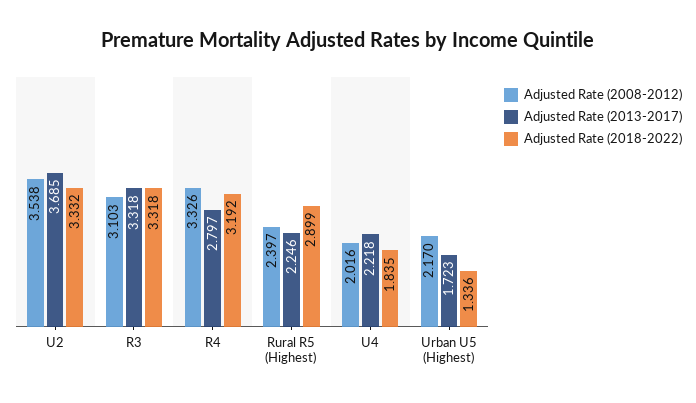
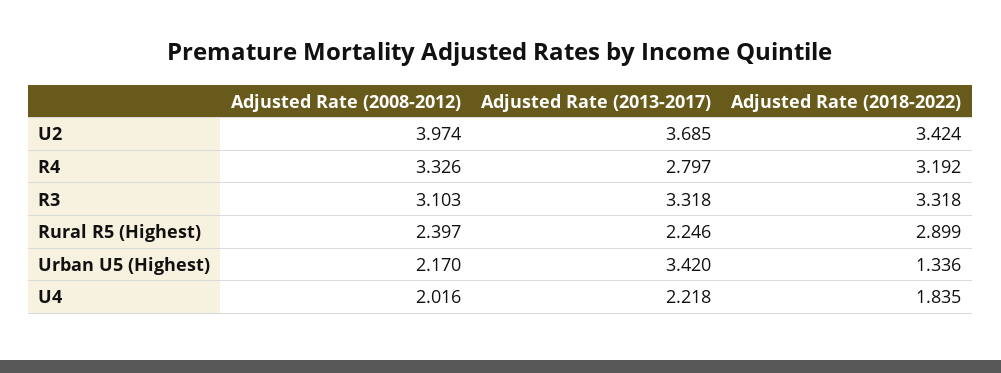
  {
    "Adjusted Rate (2008-2012)": {
-     "U2": 3.538,
+     "U2": 3.974,
      "R3": 3.103,
      "R4": 3.326,
      "Rural R5 (Highest)": 2.397,
      "U4": 2.016,
      "Urban U5 (Highest)": 2.17
    },
    "Adjusted Rate (2013-2017)": {
      "U2": 3.685,
      "R3": 3.318,
      "R4": 2.797,
      "Rural R5 (Highest)": 2.246,
      "U4": 2.218,
-     "Urban U5 (Highest)": 1.723
+     "Urban U5 (Highest)": 3.42
    },
    "Adjusted Rate (2018-2022)": {
-     "U2": 3.332,
+     "U2": 3.424,
      "R3": 3.318,
      "R4": 3.192,
      "Rural R5 (Highest)": 2.899,
      "U4": 1.835,
      "Urban U5 (Highest)": 1.336
    }
  }

